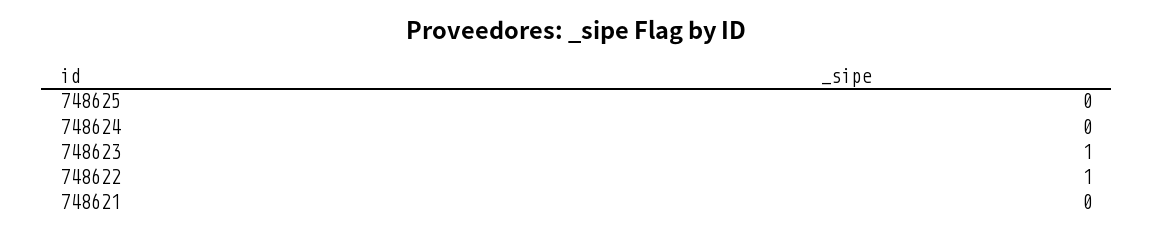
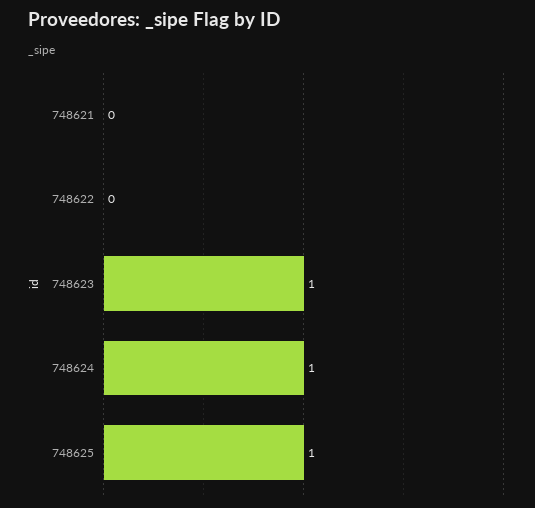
  {
-   "748625": 0,
+   "748625": 1,
-   "748624": 0,
+   "748624": 1,
    "748623": 1,
-   "748622": 1,
+   "748622": 0,
    "748621": 0
  }

